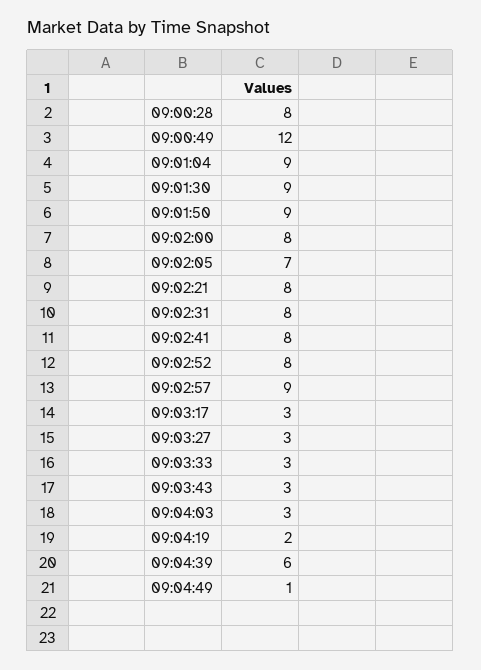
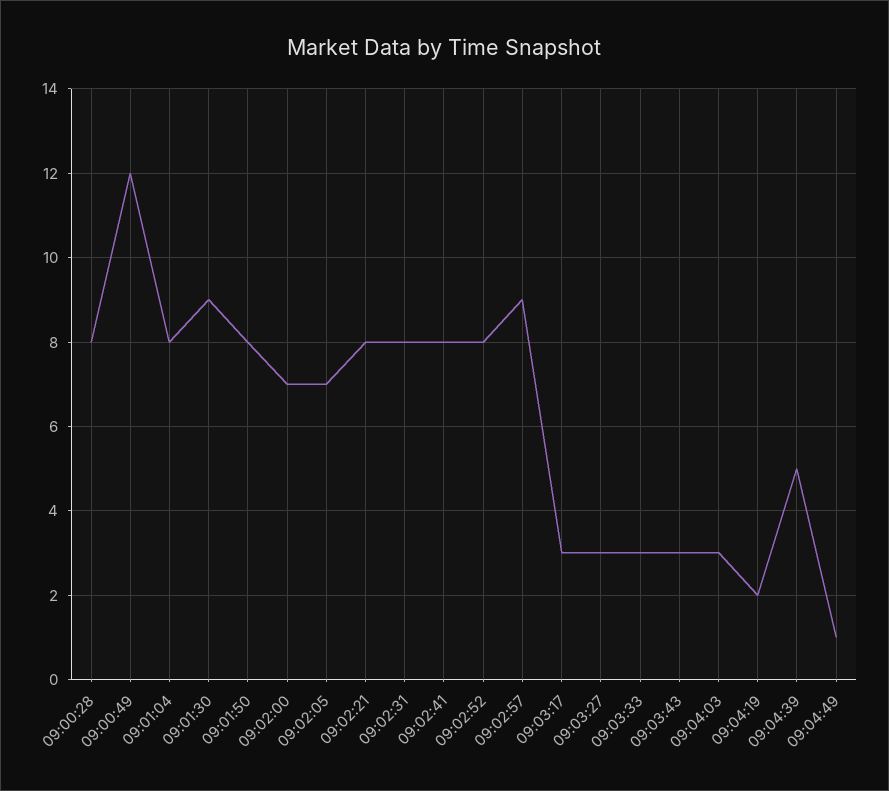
  {
    "09:00:28": 8,
    "09:00:49": 12,
-   "09:01:04": 9,
+   "09:01:04": 8,
    "09:01:30": 9,
-   "09:01:50": 9,
+   "09:01:50": 8,
-   "09:02:00": 8,
+   "09:02:00": 7,
    "09:02:05": 7,
    "09:02:21": 8,
    "09:02:31": 8,
    "09:02:41": 8,
    "09:02:52": 8,
    "09:02:57": 9,
    "09:03:17": 3,
    "09:03:27": 3,
    "09:03:33": 3,
    "09:03:43": 3,
    "09:04:03": 3,
    "09:04:19": 2,
-   "09:04:39": 6,
+   "09:04:39": 5,
    "09:04:49": 1
  }

